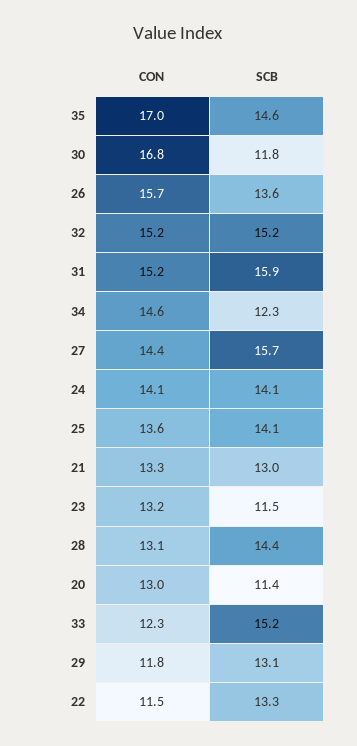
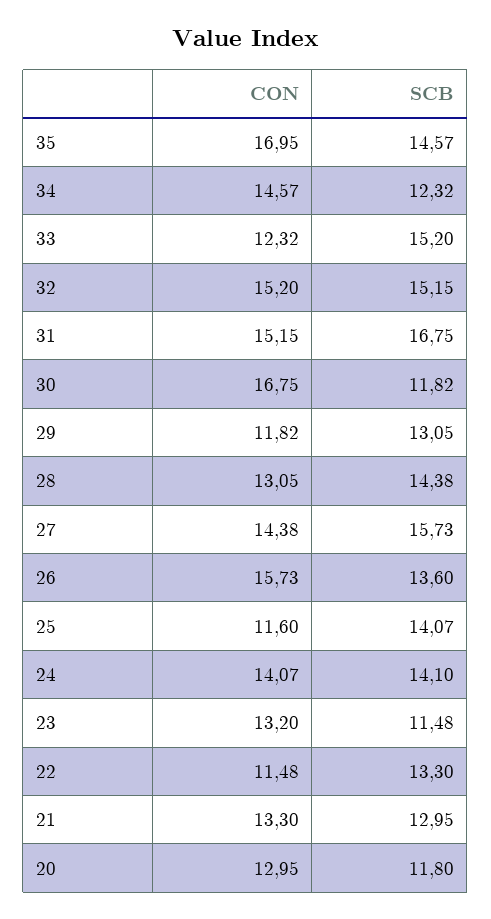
  {
    "CON": {
      "35": 16.95,
      "30": 16.75,
      "26": 15.73,
      "32": 15.2,
      "31": 15.15,
      "34": 14.57,
      "27": 14.38,
      "24": 14.07,
-     "25": 13.6,
+     "25": 11.6,
      "21": 13.3,
      "23": 13.2,
      "28": 13.05,
      "20": 12.95,
      "33": 12.32,
      "29": 11.82,
      "22": 11.48
    },
    "SCB": {
      "35": 14.57,
      "30": 11.82,
      "26": 13.6,
      "32": 15.15,
-     "31": 15.9,
+     "31": 16.75,
      "34": 12.32,
      "27": 15.73,
      "24": 14.1,
      "25": 14.07,
      "21": 12.95,
      "23": 11.48,
      "28": 14.38,
-     "20": 11.4,
+     "20": 11.8,
      "33": 15.2,
      "29": 13.05,
      "22": 13.3
    }
  }

